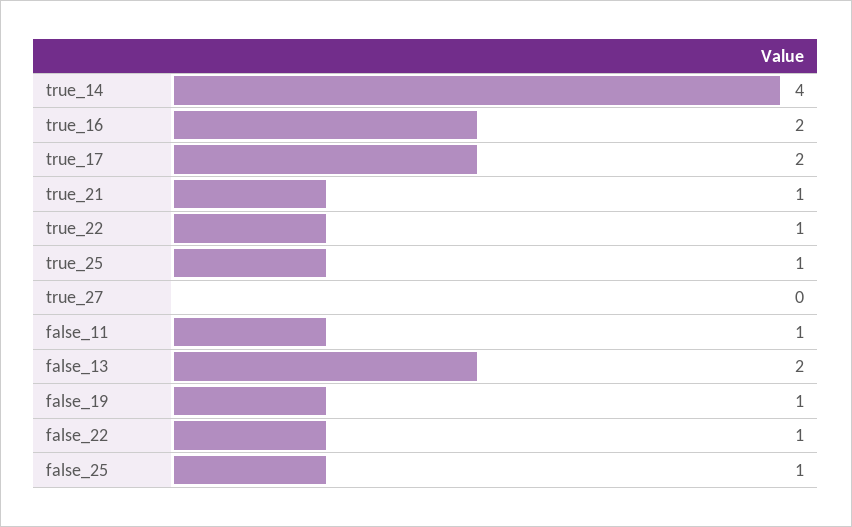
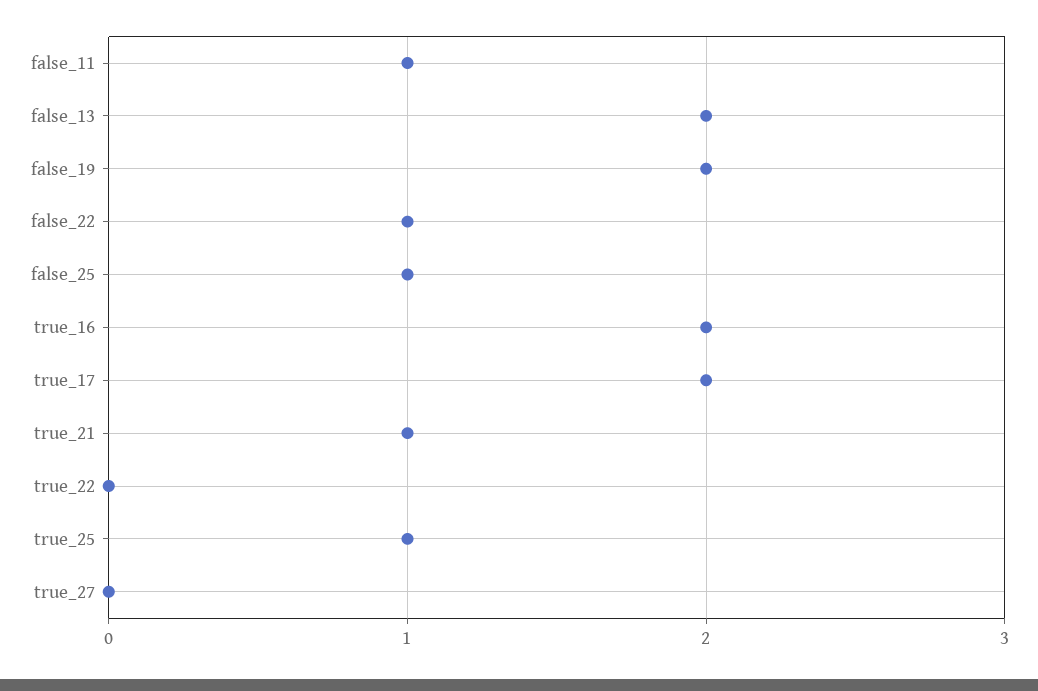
  {
-   "true_14": 4,
    "true_16": 2,
    "true_17": 2,
    "true_21": 1,
-   "true_22": 1,
+   "true_22": 0,
    "true_25": 1,
    "true_27": 0,
    "false_11": 1,
    "false_13": 2,
-   "false_19": 1,
+   "false_19": 2,
    "false_22": 1,
    "false_25": 1
  }

